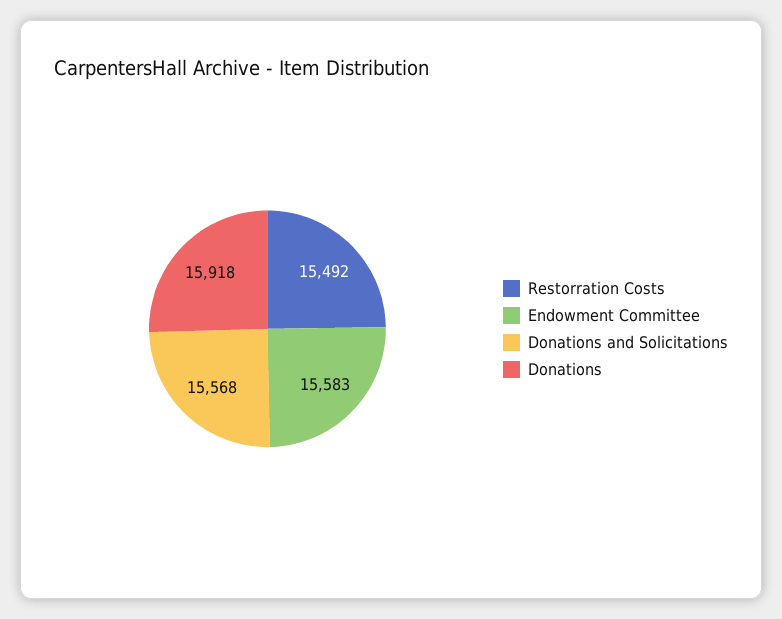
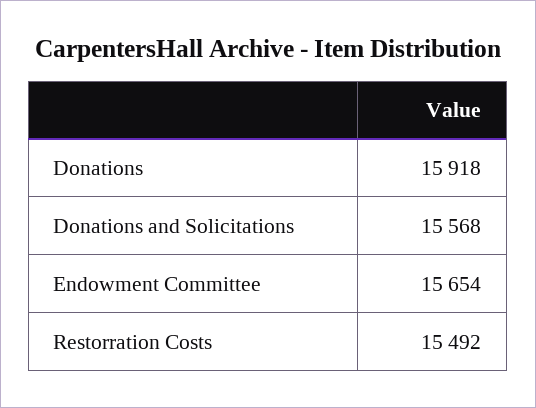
  {
    "Restorration Costs": 15492,
-   "Endowment Committee": 15583,
+   "Endowment Committee": 15654,
    "Donations and Solicitations": 15568,
    "Donations": 15918
  }

